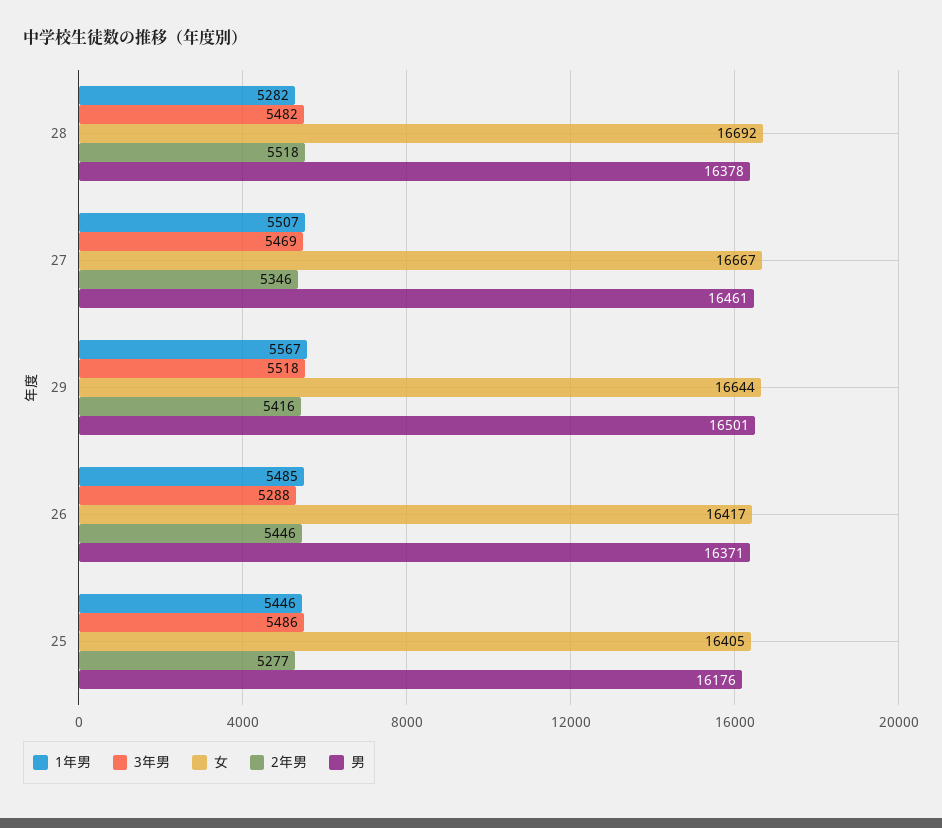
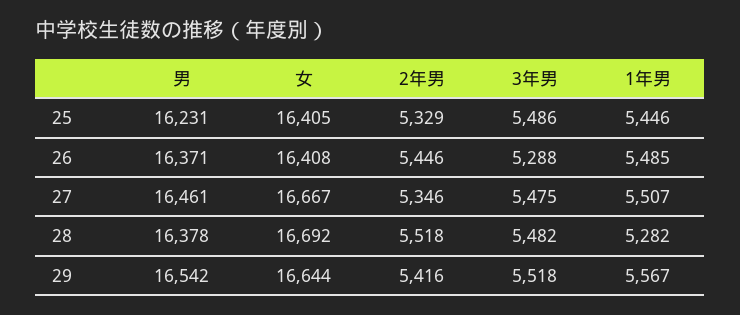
  {
    "1年男": {
      "28": 5282,
      "27": 5507,
      "29": 5567,
      "26": 5485,
      "25": 5446
    },
    "3年男": {
      "28": 5482,
-     "27": 5469,
+     "27": 5475,
      "29": 5518,
      "26": 5288,
      "25": 5486
    },
    "女": {
      "28": 16692,
      "27": 16667,
      "29": 16644,
-     "26": 16417,
+     "26": 16408,
      "25": 16405
    },
    "2年男": {
      "28": 5518,
      "27": 5346,
      "29": 5416,
      "26": 5446,
-     "25": 5277
+     "25": 5329
    },
    "男": {
      "28": 16378,
      "27": 16461,
-     "29": 16501,
+     "29": 16542,
      "26": 16371,
-     "25": 16176
+     "25": 16231
    }
  }

